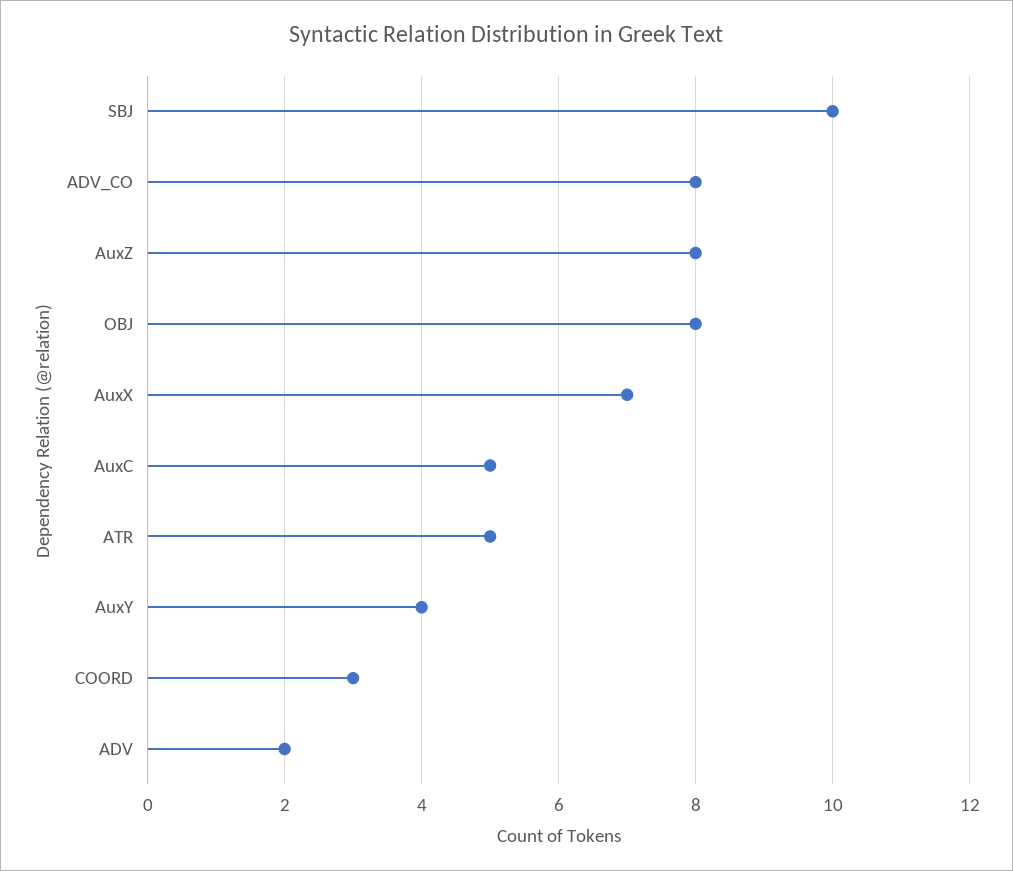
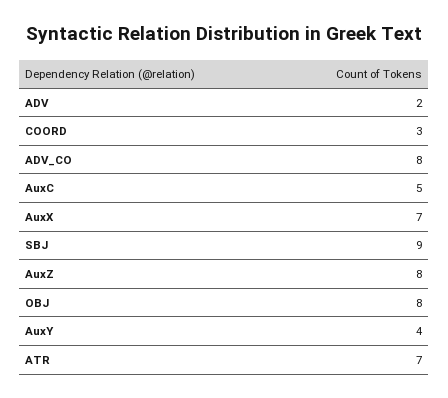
  {
-   "SBJ": 10,
+   "SBJ": 9,
    "ADV_CO": 8,
    "AuxZ": 8,
    "OBJ": 8,
    "AuxX": 7,
    "AuxC": 5,
-   "ATR": 5,
+   "ATR": 7,
    "AuxY": 4,
    "COORD": 3,
    "ADV": 2
  }

